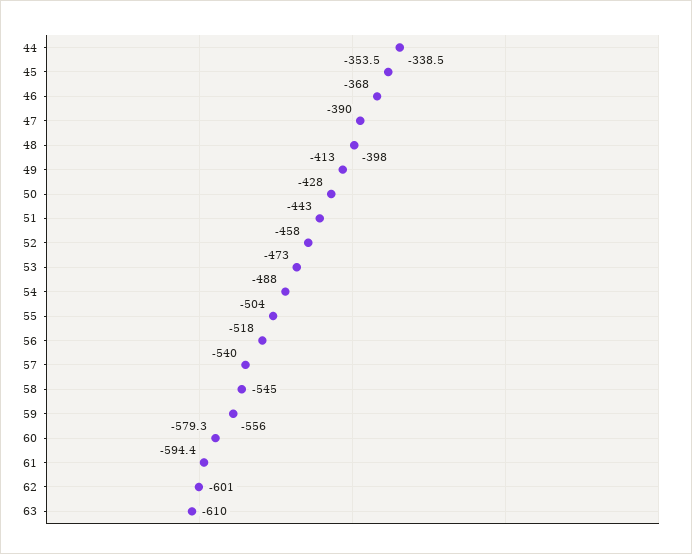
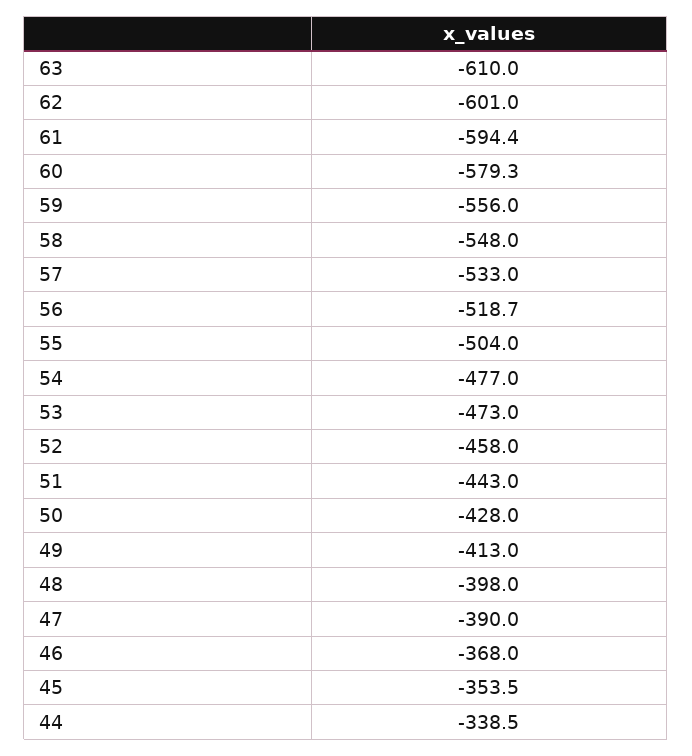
  {
    "44": -338.5,
    "45": -353.5,
    "46": -368,
    "47": -390,
    "48": -398,
    "49": -413,
    "50": -428,
    "51": -443,
    "52": -458,
    "53": -473,
-   "54": -488,
+   "54": -477,
    "55": -504,
-   "56": -518,
+   "56": -518.7,
-   "57": -540,
+   "57": -533,
-   "58": -545,
+   "58": -548,
    "59": -556,
    "60": -579.3,
    "61": -594.4,
    "62": -601,
    "63": -610
  }

